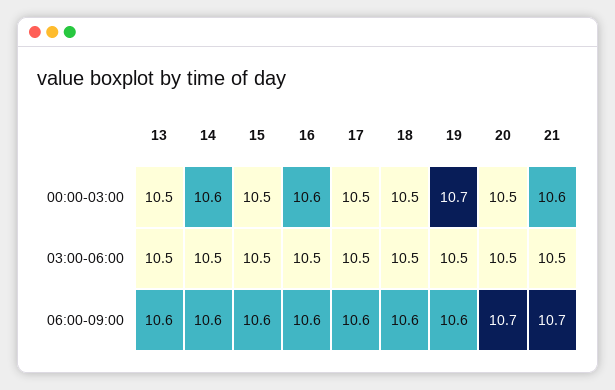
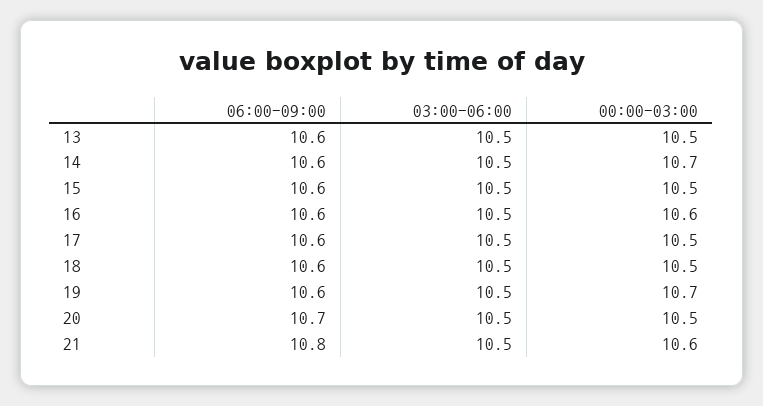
  {
    "13": {
      "00:00-03:00": 10.5,
      "03:00-06:00": 10.5,
      "06:00-09:00": 10.6
    },
    "14": {
-     "00:00-03:00": 10.6,
+     "00:00-03:00": 10.7,
      "03:00-06:00": 10.5,
      "06:00-09:00": 10.6
    },
    "15": {
      "00:00-03:00": 10.5,
      "03:00-06:00": 10.5,
      "06:00-09:00": 10.6
    },
    "16": {
      "00:00-03:00": 10.6,
      "03:00-06:00": 10.5,
      "06:00-09:00": 10.6
    },
    "17": {
      "00:00-03:00": 10.5,
      "03:00-06:00": 10.5,
      "06:00-09:00": 10.6
    },
    "18": {
      "00:00-03:00": 10.5,
      "03:00-06:00": 10.5,
      "06:00-09:00": 10.6
    },
    "19": {
      "00:00-03:00": 10.7,
      "03:00-06:00": 10.5,
      "06:00-09:00": 10.6
    },
    "20": {
      "00:00-03:00": 10.5,
      "03:00-06:00": 10.5,
      "06:00-09:00": 10.7
    },
    "21": {
      "00:00-03:00": 10.6,
      "03:00-06:00": 10.5,
-     "06:00-09:00": 10.7
+     "06:00-09:00": 10.8
    }
  }

